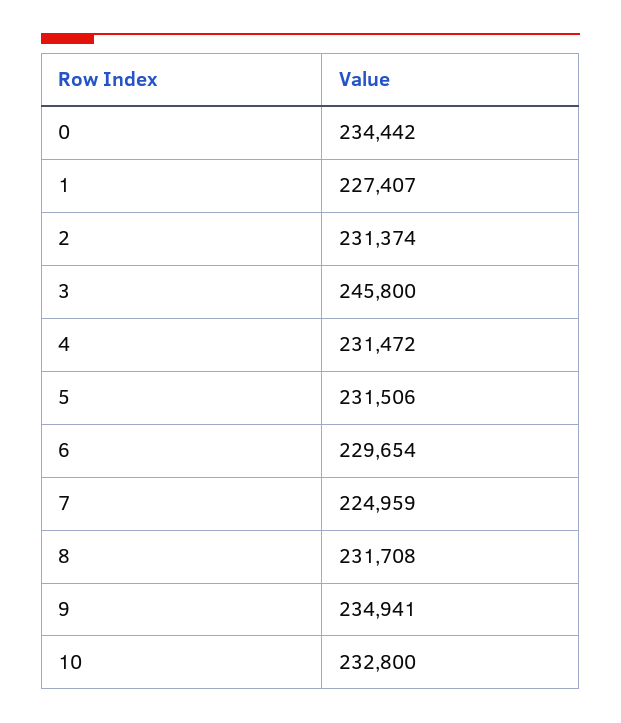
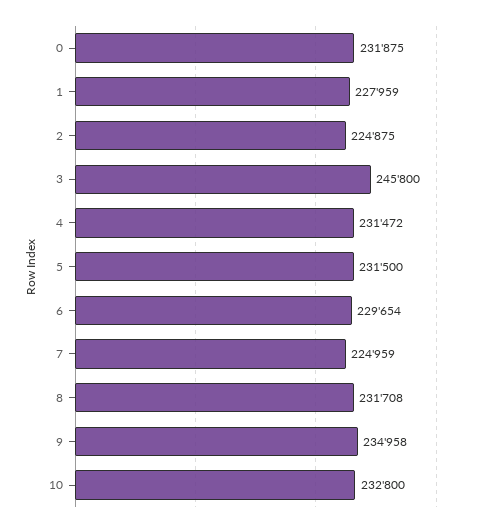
  {
-   "0": 234442,
+   "0": 231875,
-   "1": 227407,
+   "1": 227959,
-   "2": 231374,
+   "2": 224875,
    "3": 245800,
    "4": 231472,
-   "5": 231506,
+   "5": 231500,
    "6": 229654,
    "7": 224959,
    "8": 231708,
-   "9": 234941,
+   "9": 234958,
    "10": 232800
  }

